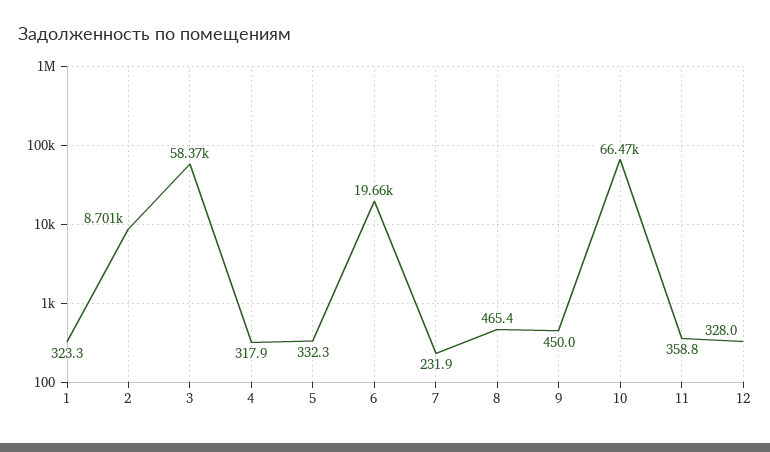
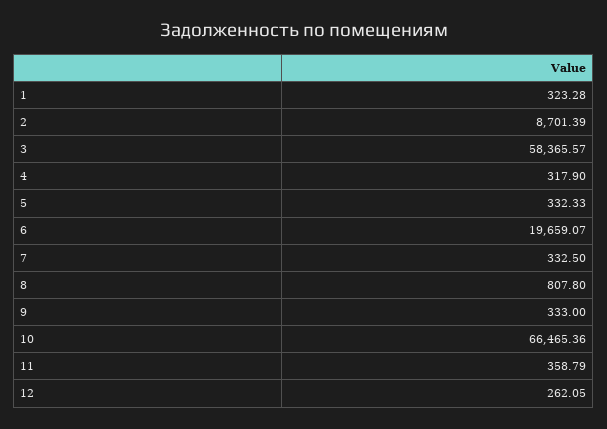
  {
    "1": 323.28,
    "2": 8701.39,
    "3": 58365.57,
    "4": 317.9,
    "5": 332.33,
    "6": 19659.07,
-   "7": 231.9,
+   "7": 332.5,
-   "8": 465.4,
+   "8": 807.8,
-   "9": 450,
+   "9": 333,
    "10": 66465.36,
    "11": 358.79,
-   "12": 328
+   "12": 262.05
  }

